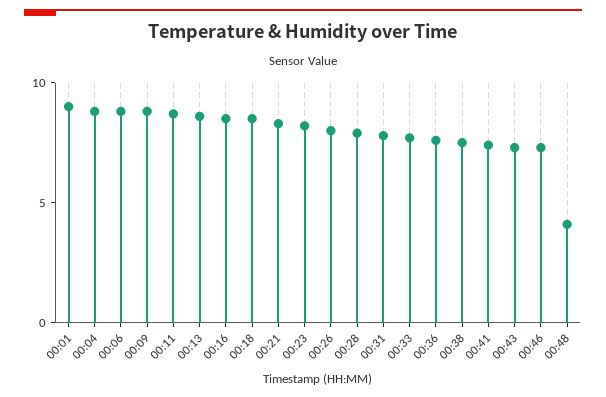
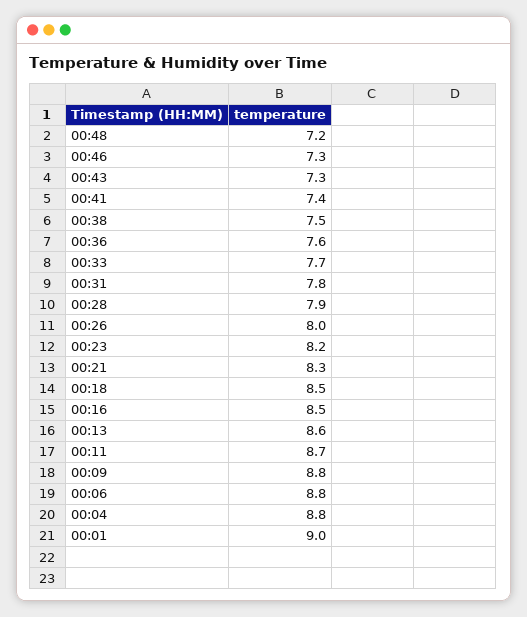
  {
    "00:01": 9,
    "00:04": 8.8,
    "00:06": 8.8,
    "00:09": 8.8,
    "00:11": 8.7,
    "00:13": 8.6,
    "00:16": 8.5,
    "00:18": 8.5,
    "00:21": 8.3,
    "00:23": 8.2,
    "00:26": 8,
    "00:28": 7.9,
    "00:31": 7.8,
    "00:33": 7.7,
    "00:36": 7.6,
    "00:38": 7.5,
    "00:41": 7.4,
    "00:43": 7.3,
    "00:46": 7.3,
-   "00:48": 4
+   "00:48": 7.2
  }

